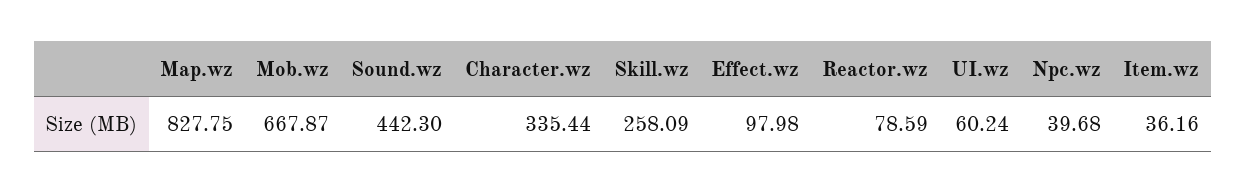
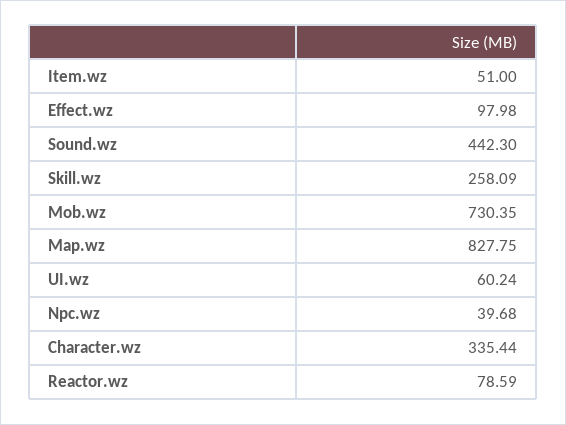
  {
    "Map.wz": 827.75,
-   "Mob.wz": 667.87,
+   "Mob.wz": 730.35,
    "Sound.wz": 442.3,
    "Character.wz": 335.44,
    "Skill.wz": 258.09,
    "Effect.wz": 97.98,
    "Reactor.wz": 78.59,
    "UI.wz": 60.24,
    "Npc.wz": 39.68,
-   "Item.wz": 36.16
+   "Item.wz": 51
  }

